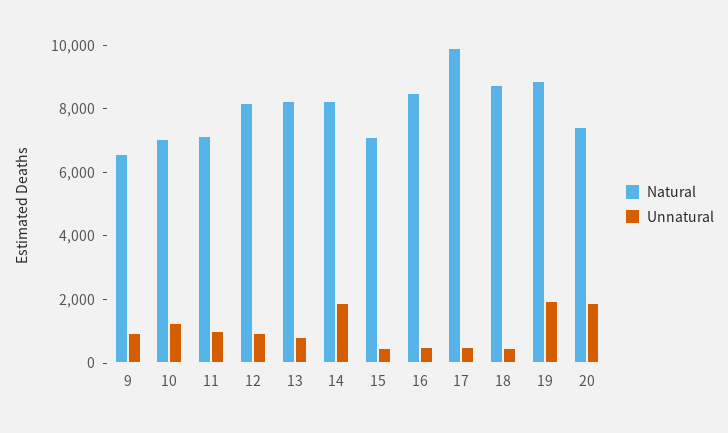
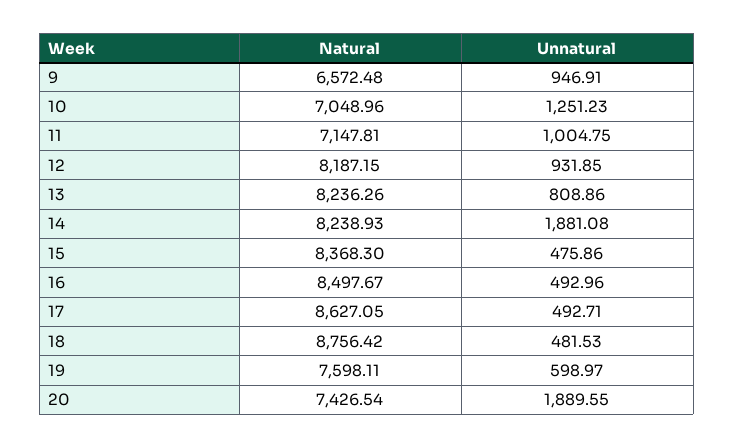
  {
    "Natural": {
      "9": 6572.48,
      "10": 7048.96,
      "11": 7147.81,
      "12": 8187.15,
      "13": 8236.26,
      "14": 8238.93,
-     "15": 7000,
+     "15": 8368.3,
      "16": 8497.67,
-     "17": 10000,
+     "17": 8627.05,
      "18": 8756.42,
-     "19": 9000,
+     "19": 7598.11,
      "20": 7426.54
    },
    "Unnatural": {
      "9": 946.91,
      "10": 1251.23,
      "11": 1004.75,
      "12": 931.85,
      "13": 808.86,
      "14": 1881.08,
      "15": 475.86,
      "16": 492.96,
      "17": 492.71,
      "18": 481.53,
-     "19": 2000,
+     "19": 598.97,
      "20": 1889.55
    }
  }

